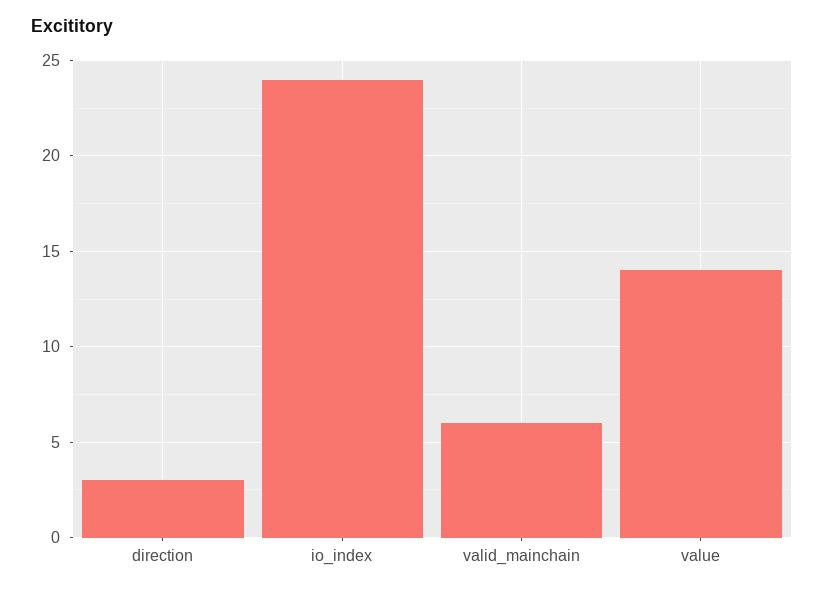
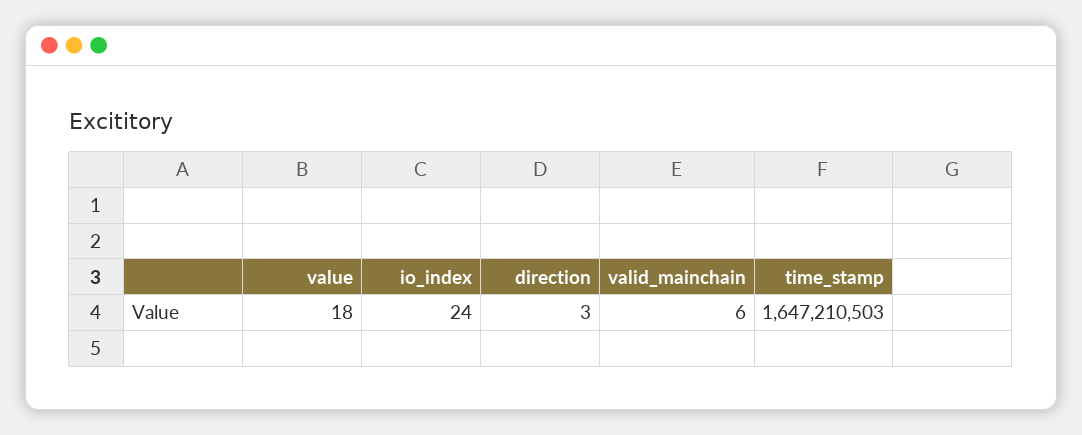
  {
    "direction": 3,
    "io_index": 24,
    "valid_mainchain": 6,
-   "value": 14
+   "value": 18,
+   "time_stamp": 1647210503
  }

